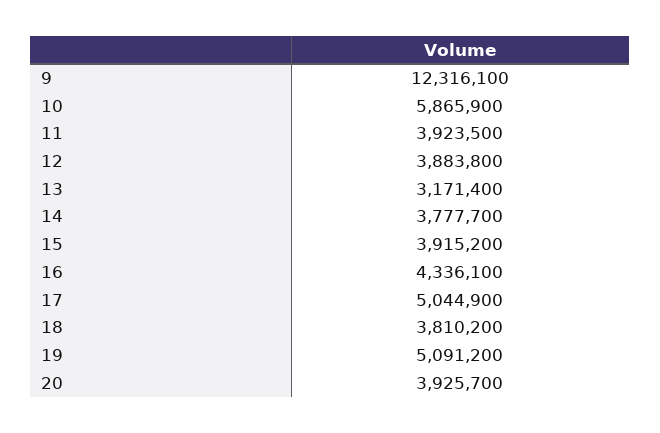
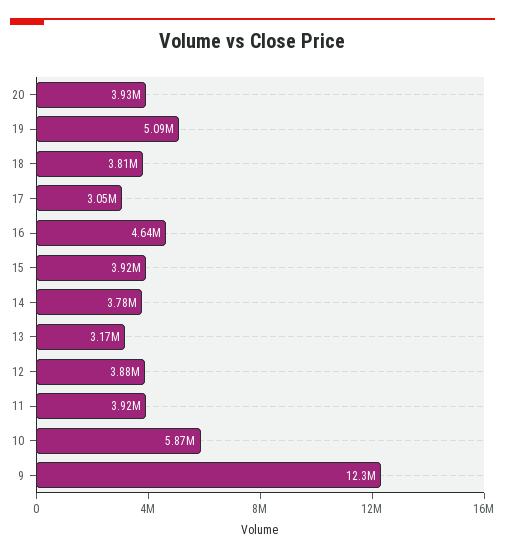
  {
    "9": 12316100,
    "10": 5865900,
    "11": 3923500,
    "12": 3883800,
    "13": 3171400,
    "14": 3777700,
    "15": 3915200,
-   "16": 4336100,
+   "16": 4640000,
-   "17": 5044900,
+   "17": 3050000,
    "18": 3810200,
    "19": 5091200,
    "20": 3925700
  }

